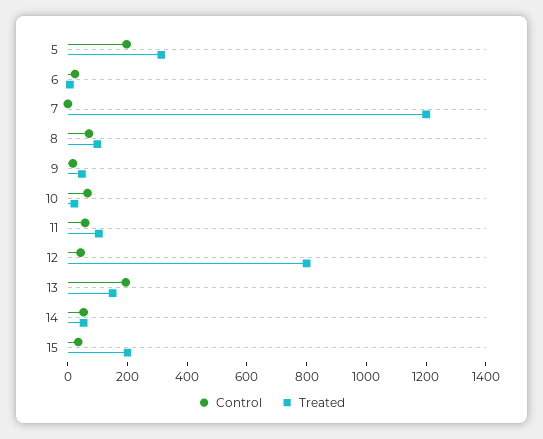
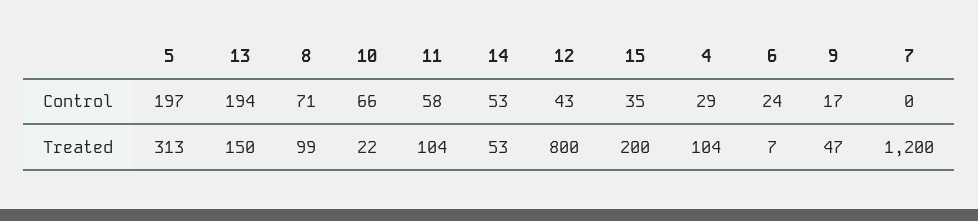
  {
    "Control": {
      "5": 197,
      "6": 24,
      "7": 0,
      "8": 71,
      "9": 17,
      "10": 66,
      "11": 58,
      "12": 43,
      "13": 194,
      "14": 53,
-     "15": 35
+     "15": 35,
+     "4": 29
    },
    "Treated": {
      "5": 313,
      "6": 7,
      "7": 1200,
      "8": 99,
      "9": 47,
      "10": 22,
      "11": 104,
      "12": 800,
      "13": 150,
      "14": 53,
-     "15": 200
+     "15": 200,
+     "4": 104
    }
  }

